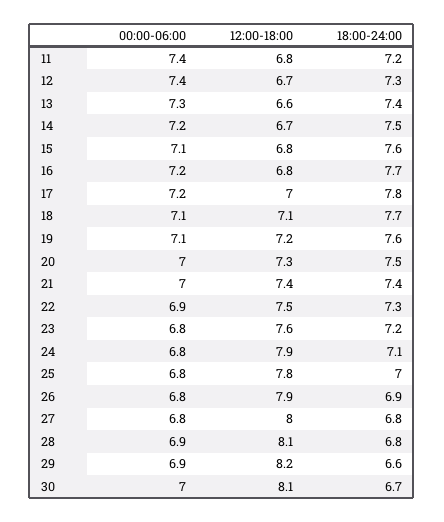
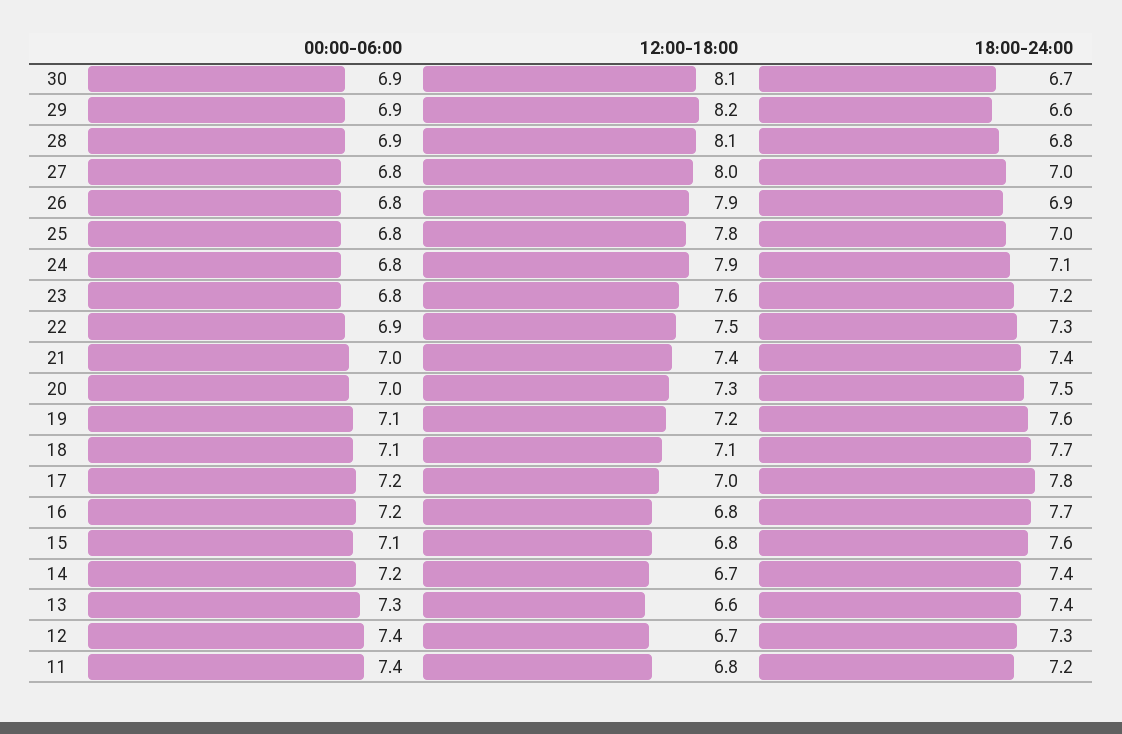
  {
    "00:00-06:00": {
      "11": 7.4,
      "12": 7.4,
      "13": 7.3,
      "14": 7.2,
      "15": 7.1,
      "16": 7.2,
      "17": 7.2,
      "18": 7.1,
      "19": 7.1,
      "20": 7,
      "21": 7,
      "22": 6.9,
      "23": 6.8,
      "24": 6.8,
      "25": 6.8,
      "26": 6.8,
      "27": 6.8,
      "28": 6.9,
      "29": 6.9,
-     "30": 7
+     "30": 6.9
    },
    "12:00-18:00": {
      "11": 6.8,
      "12": 6.7,
      "13": 6.6,
      "14": 6.7,
      "15": 6.8,
      "16": 6.8,
      "17": 7,
      "18": 7.1,
      "19": 7.2,
      "20": 7.3,
      "21": 7.4,
      "22": 7.5,
      "23": 7.6,
      "24": 7.9,
      "25": 7.8,
      "26": 7.9,
      "27": 8,
      "28": 8.1,
      "29": 8.2,
      "30": 8.1
    },
    "18:00-24:00": {
      "11": 7.2,
      "12": 7.3,
      "13": 7.4,
-     "14": 7.5,
+     "14": 7.4,
      "15": 7.6,
      "16": 7.7,
      "17": 7.8,
      "18": 7.7,
      "19": 7.6,
      "20": 7.5,
      "21": 7.4,
      "22": 7.3,
      "23": 7.2,
      "24": 7.1,
      "25": 7,
      "26": 6.9,
-     "27": 6.8,
+     "27": 7,
      "28": 6.8,
      "29": 6.6,
      "30": 6.7
    }
  }

